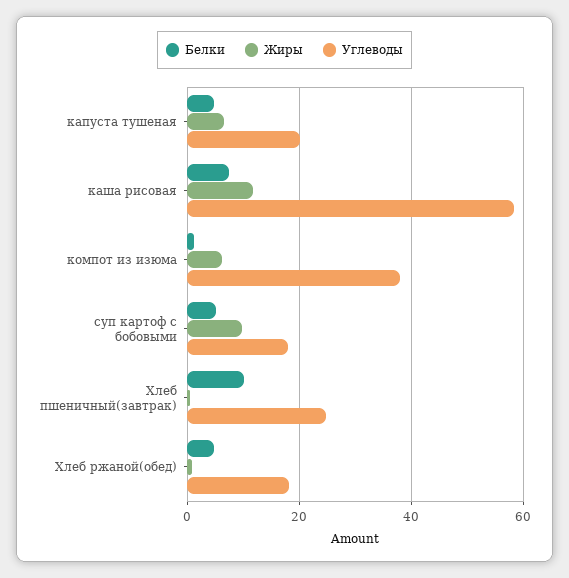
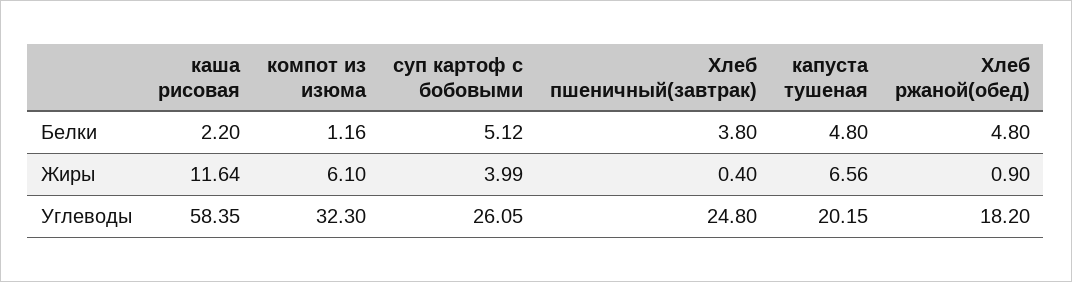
  {
    "Белки": {
      "капуста тушеная": 4.8,
-     "каша рисовая": 8,
+     "каша рисовая": 2.2,
      "компот из изюма": 1.16,
      "суп картоф с бобовыми": 5.12,
-     "Хлеб пшеничный(завтрак)": 10,
+     "Хлеб пшеничный(завтрак)": 3.8,
      "Хлеб ржаной(обед)": 4.8
    },
    "Жиры": {
      "капуста тушеная": 6.56,
      "каша рисовая": 11.64,
      "компот из изюма": 6.1,
-     "суп картоф с бобовыми": 10,
+     "суп картоф с бобовыми": 3.99,
      "Хлеб пшеничный(завтрак)": 0.4,
      "Хлеб ржаной(обед)": 0.9
    },
    "Углеводы": {
      "капуста тушеная": 20.15,
      "каша рисовая": 58.35,
-     "компот из изюма": 38,
+     "компот из изюма": 32.3,
-     "суп картоф с бобовыми": 18,
+     "суп картоф с бобовыми": 26.05,
      "Хлеб пшеничный(завтрак)": 24.8,
      "Хлеб ржаной(обед)": 18.2
    }
  }

